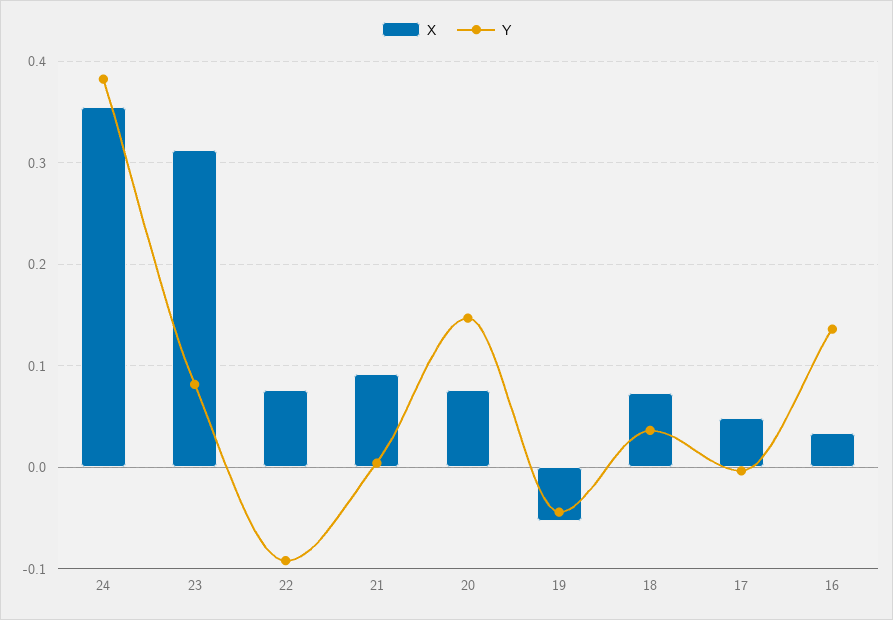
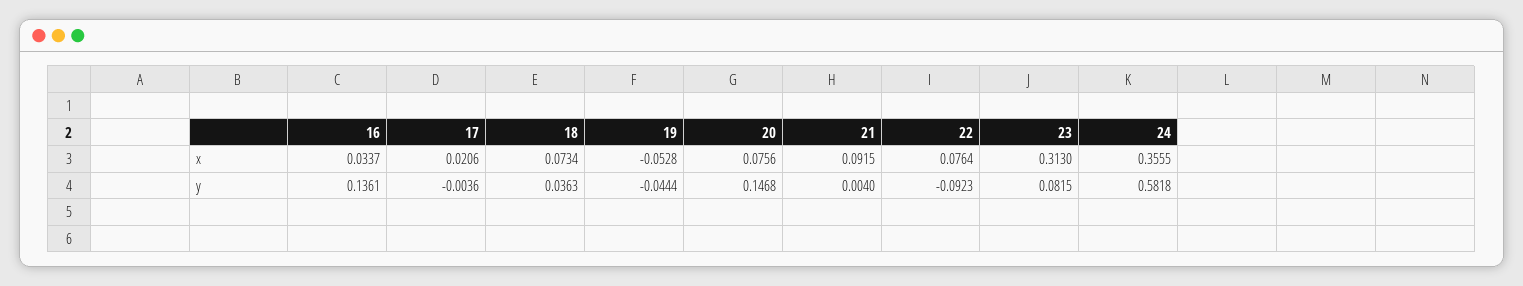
  {
    "X": {
      "24": 0.3555,
      "23": 0.313,
      "22": 0.0764,
      "21": 0.0915,
      "20": 0.0756,
      "19": -0.0528,
      "18": 0.0734,
-     "17": 0.05,
+     "17": 0.0206,
      "16": 0.0337
    },
    "Y": {
-     "24": 0.38,
+     "24": 0.5818,
      "23": 0.0815,
      "22": -0.0923,
      "21": 0.004,
      "20": 0.1468,
      "19": -0.0444,
      "18": 0.0363,
      "17": -0.0036,
      "16": 0.1361
    }
  }

